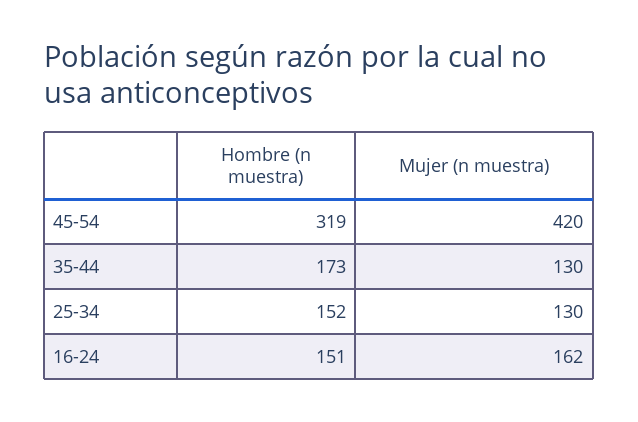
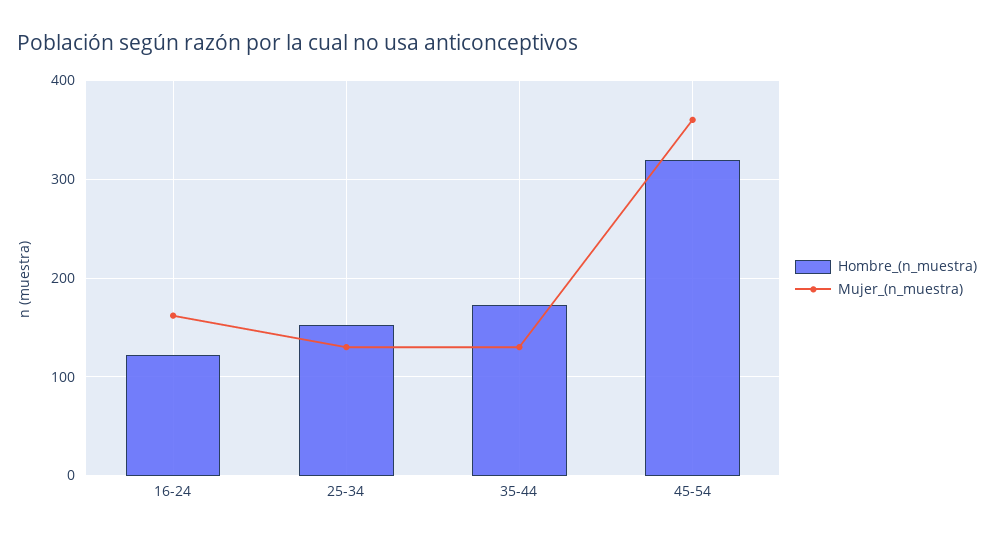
  {
    "Hombre (n muestra)": {
      "45-54": 319,
      "35-44": 173,
      "25-34": 152,
-     "16-24": 151
+     "16-24": 120
    },
    "Mujer (n muestra)": {
-     "45-54": 420,
+     "45-54": 360,
      "35-44": 130,
      "25-34": 130,
      "16-24": 162
    }
  }

